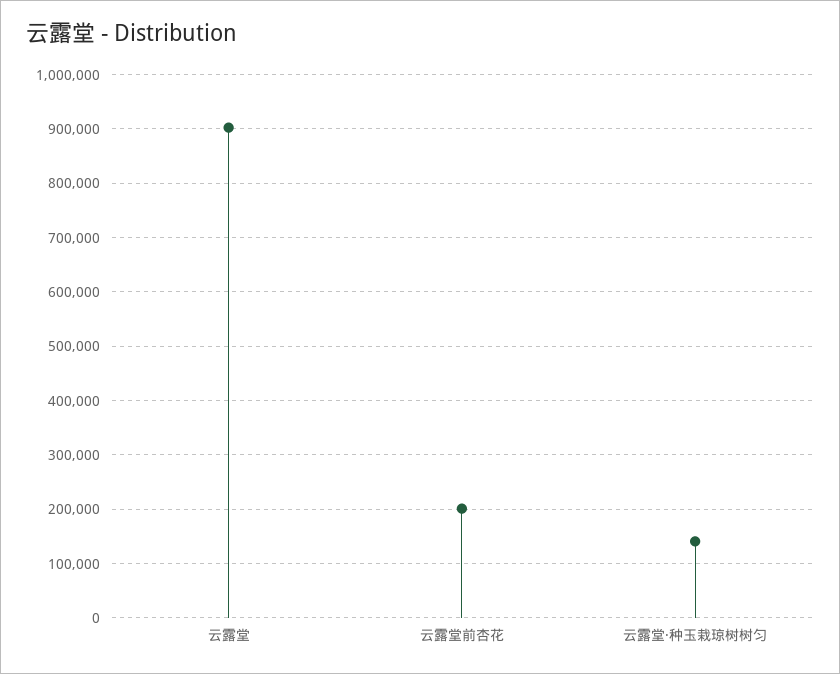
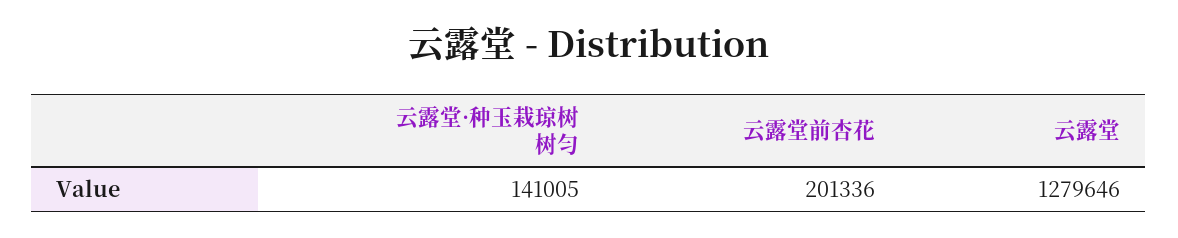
  {
-   "云露堂": 900000,
+   "云露堂": 1279646,
    "云露堂前杏花": 201336,
    "云露堂·种玉栽琼树树匀": 141005
  }

